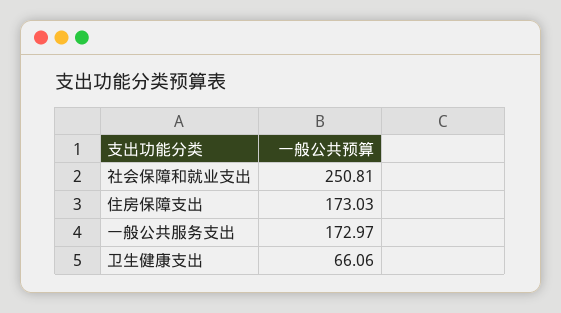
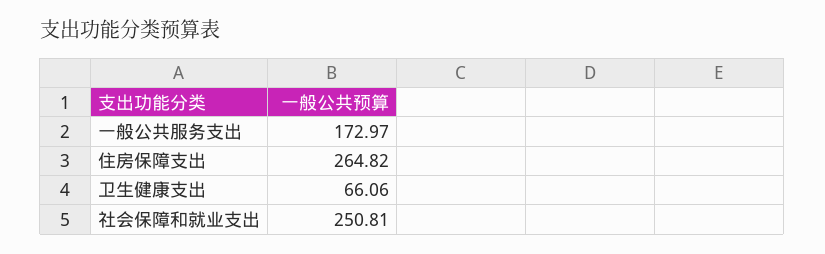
  {
    "社会保障和就业支出": 250.81,
-   "住房保障支出": 173.03,
+   "住房保障支出": 264.82,
    "一般公共服务支出": 172.97,
    "卫生健康支出": 66.06
  }

